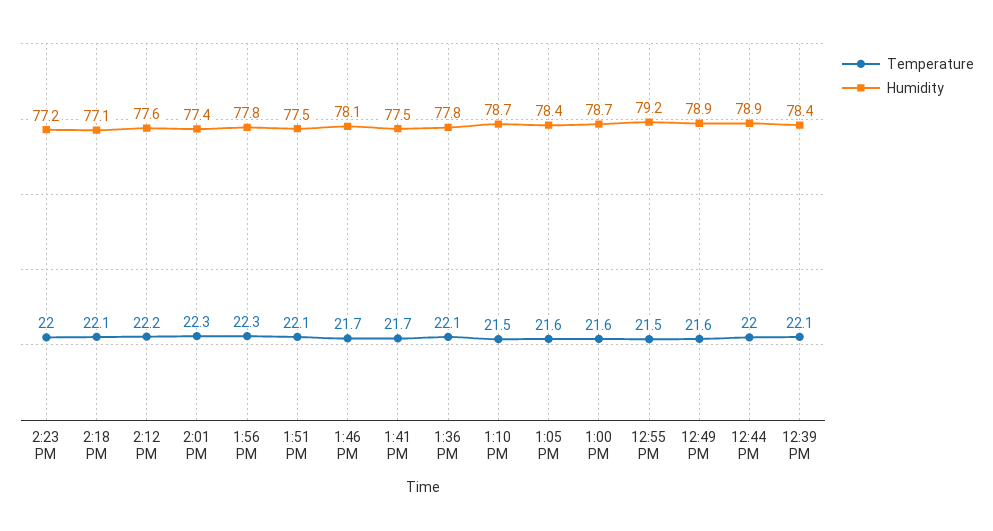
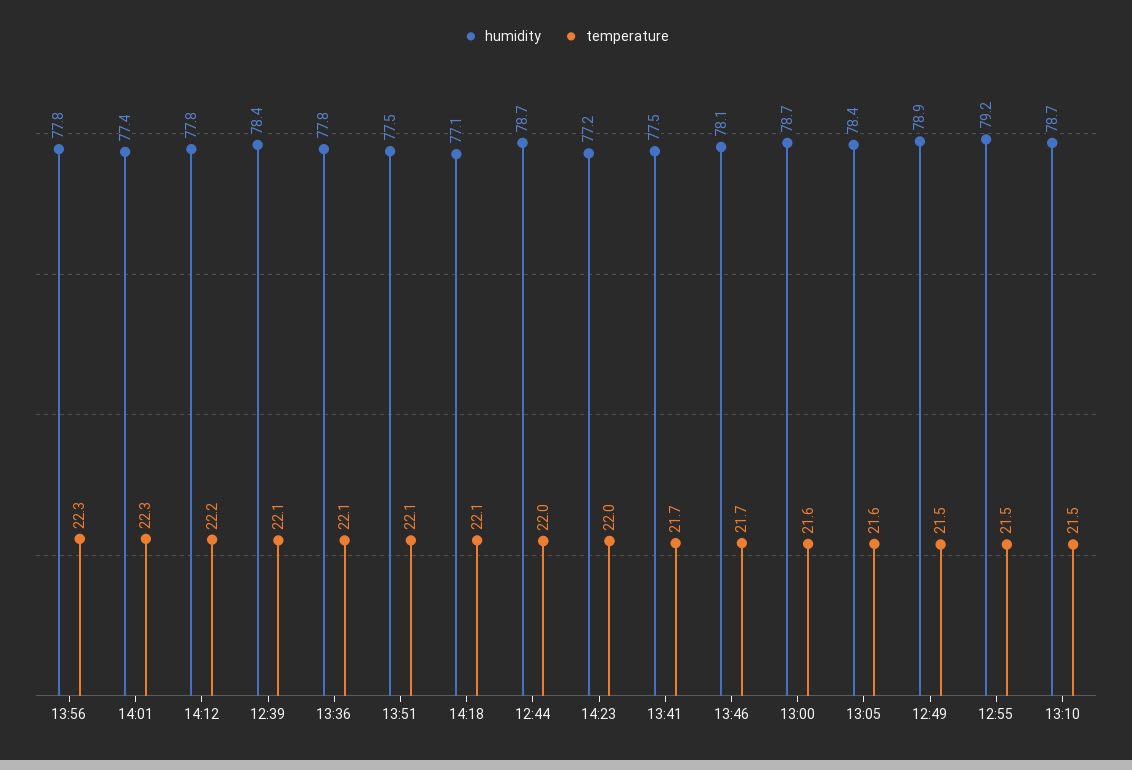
  {
    "Temperature": {
      "2:23 PM": 22,
      "2:18 PM": 22.1,
      "2:12 PM": 22.2,
      "2:01 PM": 22.3,
      "1:56 PM": 22.3,
      "1:51 PM": 22.1,
      "1:46 PM": 21.7,
      "1:41 PM": 21.7,
      "1:36 PM": 22.1,
      "1:10 PM": 21.5,
      "1:05 PM": 21.6,
      "1:00 PM": 21.6,
      "12:55 PM": 21.5,
-     "12:49 PM": 21.6,
+     "12:49 PM": 21.5,
      "12:44 PM": 22,
      "12:39 PM": 22.1
    },
    "Humidity": {
      "2:23 PM": 77.2,
      "2:18 PM": 77.1,
-     "2:12 PM": 77.6,
+     "2:12 PM": 77.8,
      "2:01 PM": 77.4,
      "1:56 PM": 77.8,
      "1:51 PM": 77.5,
      "1:46 PM": 78.1,
      "1:41 PM": 77.5,
      "1:36 PM": 77.8,
      "1:10 PM": 78.7,
      "1:05 PM": 78.4,
      "1:00 PM": 78.7,
      "12:55 PM": 79.2,
      "12:49 PM": 78.9,
-     "12:44 PM": 78.9,
+     "12:44 PM": 78.7,
      "12:39 PM": 78.4
    }
  }

